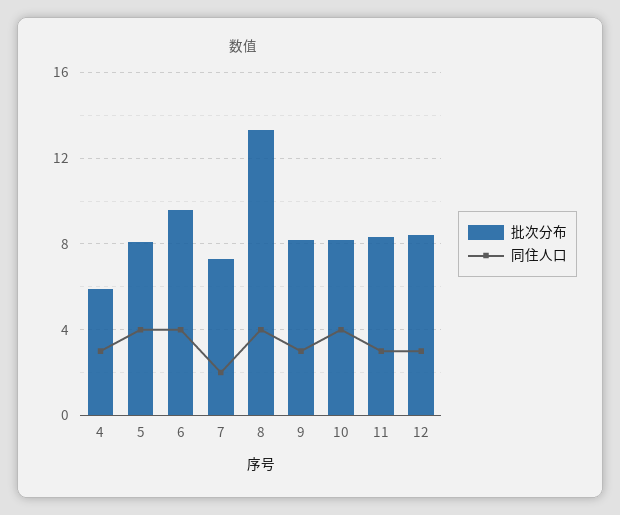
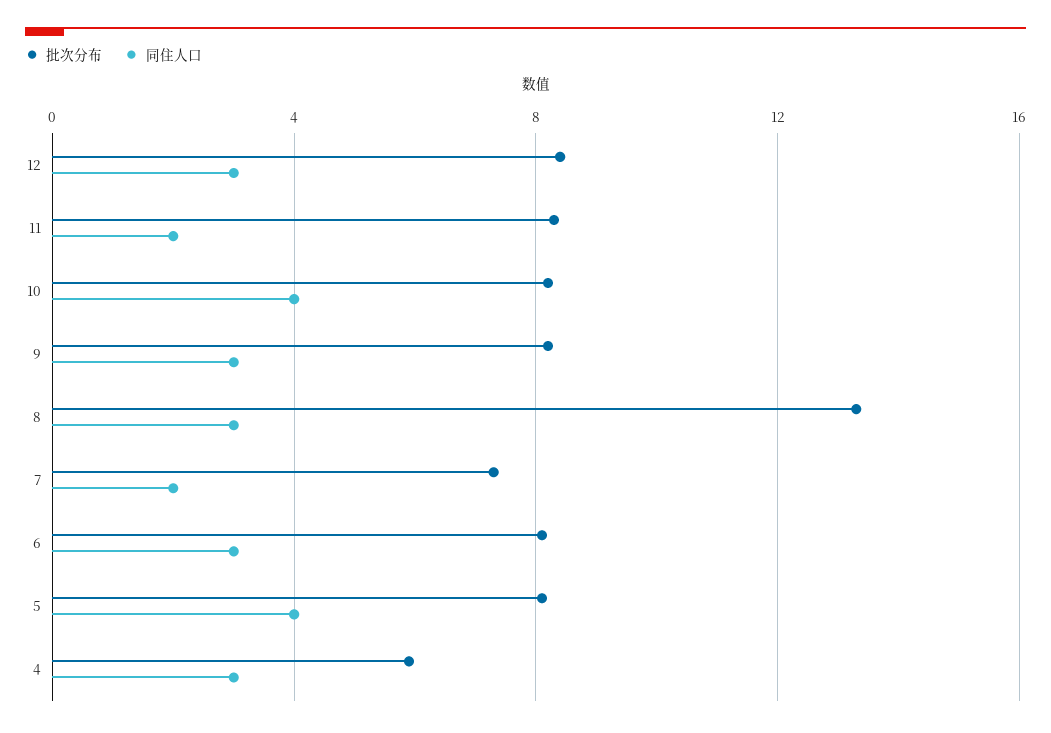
  {
    "批次分布": {
      "4": 6,
      "5": 8,
-     "6": 9.5,
+     "6": 8,
      "7": 7.5,
      "8": 13.5,
      "9": 8,
      "10": 8,
      "11": 8.5,
      "12": 8.5
    },
    "同住人口": {
      "4": 3,
      "5": 4,
-     "6": 4,
+     "6": 3,
      "7": 2,
-     "8": 4,
+     "8": 3,
      "9": 3,
      "10": 4,
-     "11": 3,
+     "11": 2,
      "12": 3
    }
  }

